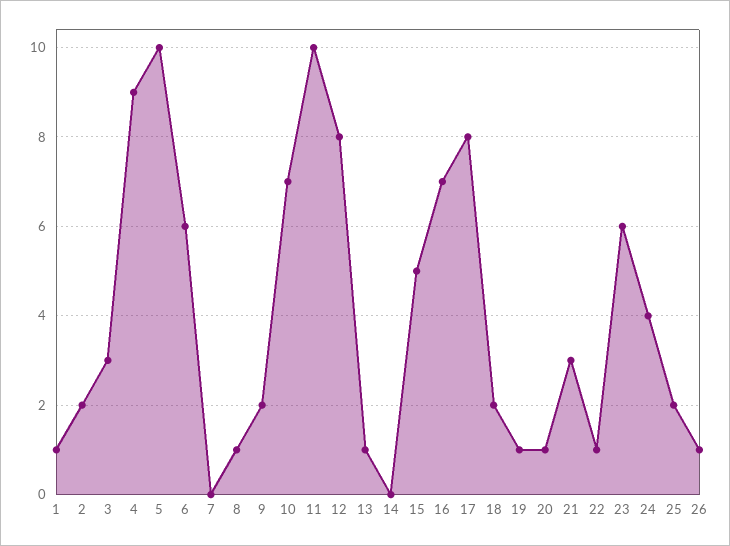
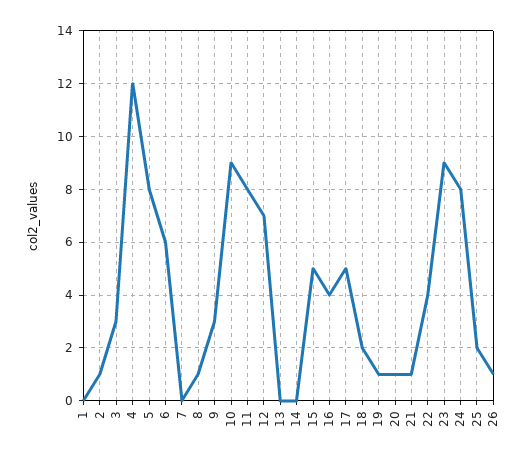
  {
-   "1": 1,
+   "1": 0,
-   "2": 2,
+   "2": 1,
    "3": 3,
-   "4": 9,
+   "4": 12,
-   "5": 10,
+   "5": 8,
    "6": 6,
    "7": 0,
    "8": 1,
-   "9": 2,
+   "9": 3,
-   "10": 7,
+   "10": 9,
-   "11": 10,
+   "11": 8,
-   "12": 8,
+   "12": 7,
-   "13": 1,
+   "13": 0,
    "14": 0,
    "15": 5,
-   "16": 7,
+   "16": 4,
-   "17": 8,
+   "17": 5,
    "18": 2,
    "19": 1,
    "20": 1,
-   "21": 3,
+   "21": 1,
-   "22": 1,
+   "22": 4,
-   "23": 6,
+   "23": 9,
-   "24": 4,
+   "24": 8,
    "25": 2,
    "26": 1
  }

